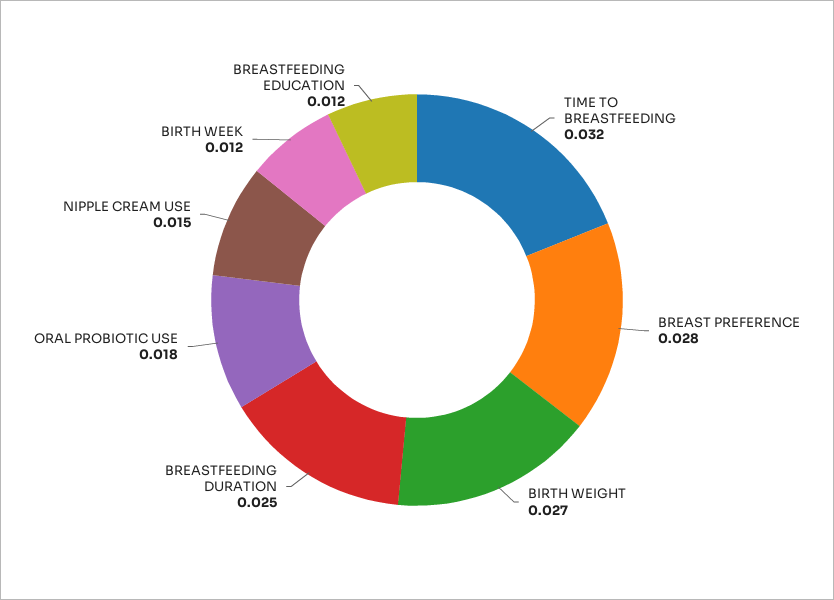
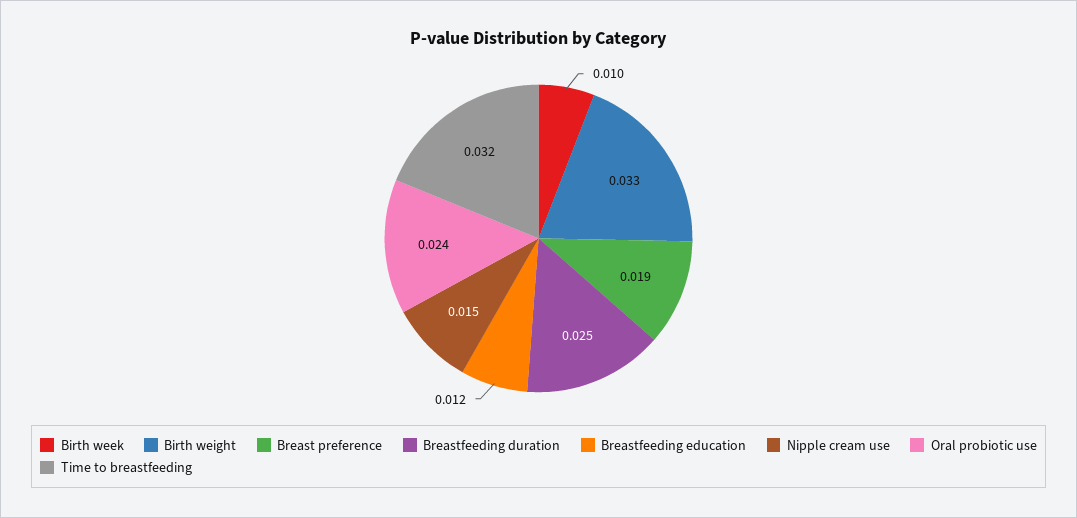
  {
    "TIME TO BREASTFEEDING": 0.032,
-   "BREAST PREFERENCE": 0.028,
+   "BREAST PREFERENCE": 0.019,
-   "BIRTH WEIGHT": 0.027,
+   "BIRTH WEIGHT": 0.033,
    "BREASTFEEDING DURATION": 0.025,
-   "ORAL PROBIOTIC USE": 0.018,
+   "ORAL PROBIOTIC USE": 0.024,
    "NIPPLE CREAM USE": 0.015,
-   "BIRTH WEEK": 0.012,
+   "BIRTH WEEK": 0.01,
    "BREASTFEEDING EDUCATION": 0.012
  }

